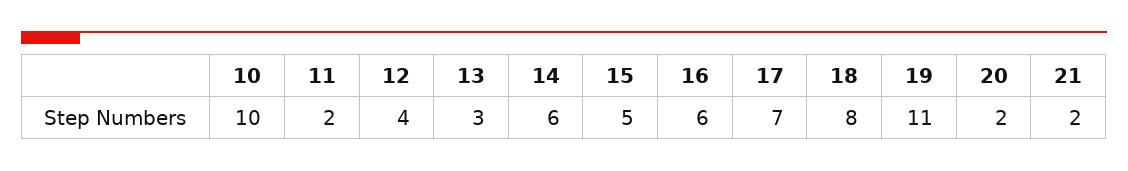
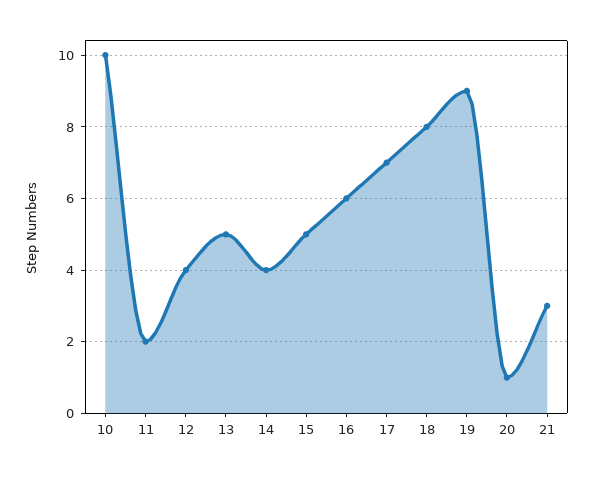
  {
    "10": 10,
    "11": 2,
    "12": 4,
-   "13": 3,
+   "13": 5,
-   "14": 6,
+   "14": 4,
    "15": 5,
    "16": 6,
    "17": 7,
    "18": 8,
-   "19": 11,
+   "19": 9,
-   "20": 2,
+   "20": 1,
-   "21": 2
+   "21": 3
  }

